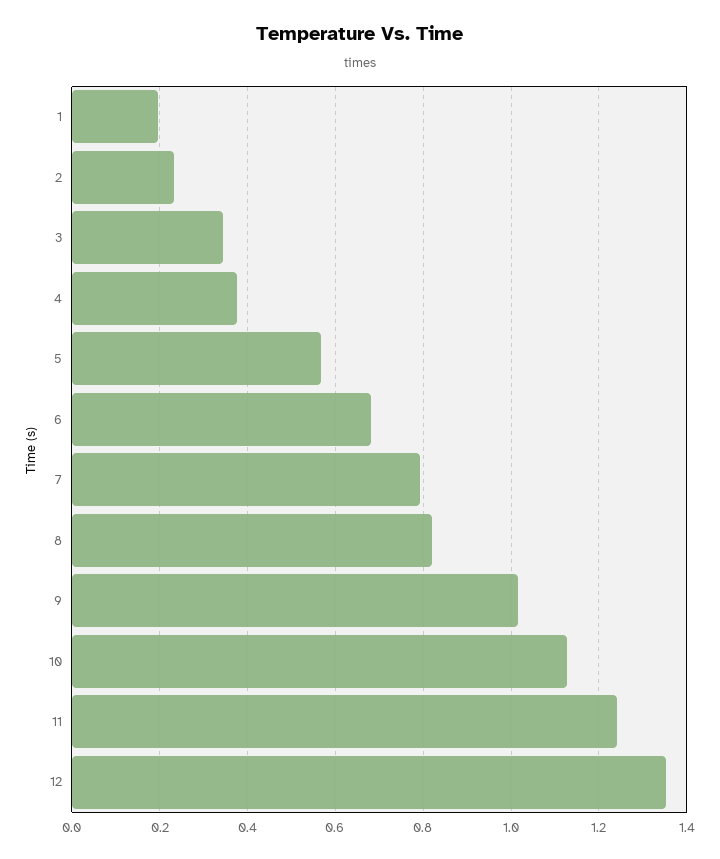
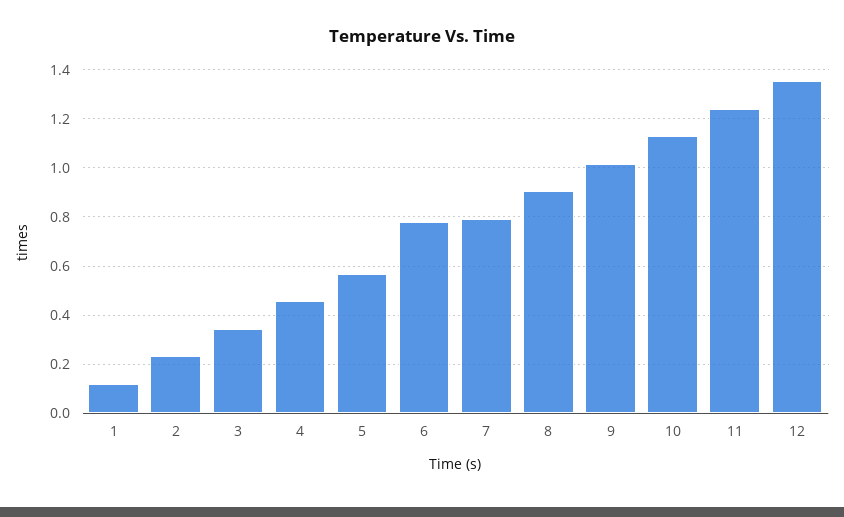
  {
-   "1": 0.2,
+   "1": 0.125,
    "2": 0.24,
    "3": 0.34,
-   "4": 0.38,
+   "4": 0.45,
    "5": 0.56,
-   "6": 0.68,
+   "6": 0.775,
    "7": 0.8,
-   "8": 0.82,
+   "8": 0.9,
    "9": 1.02,
    "10": 1.12,
    "11": 1.24,
    "12": 1.36
  }

